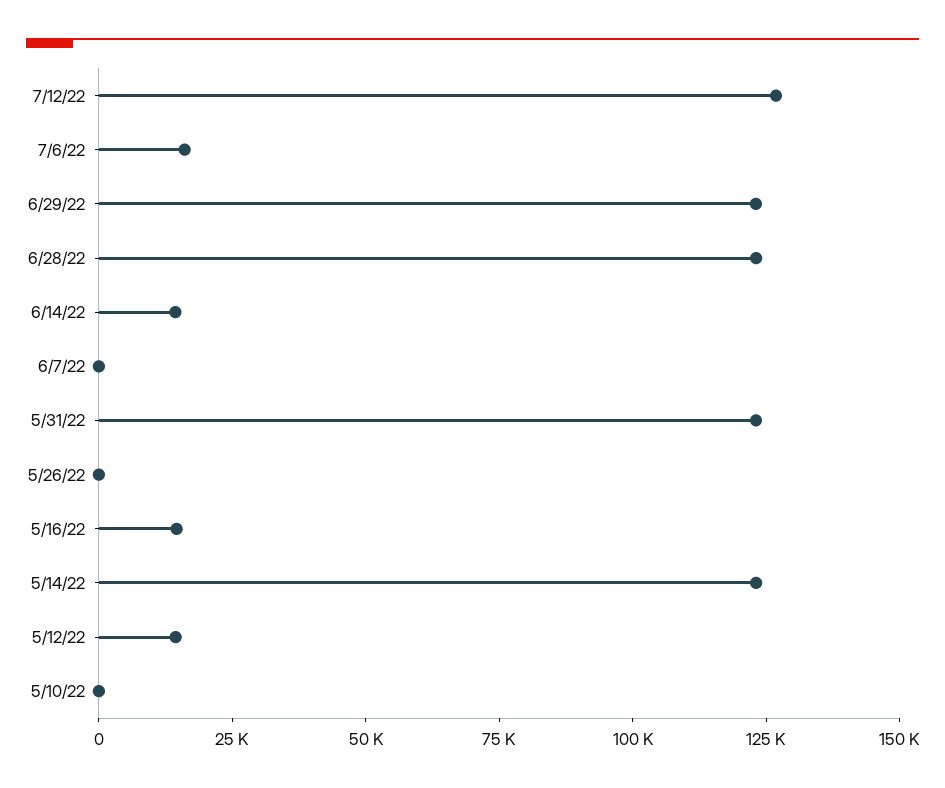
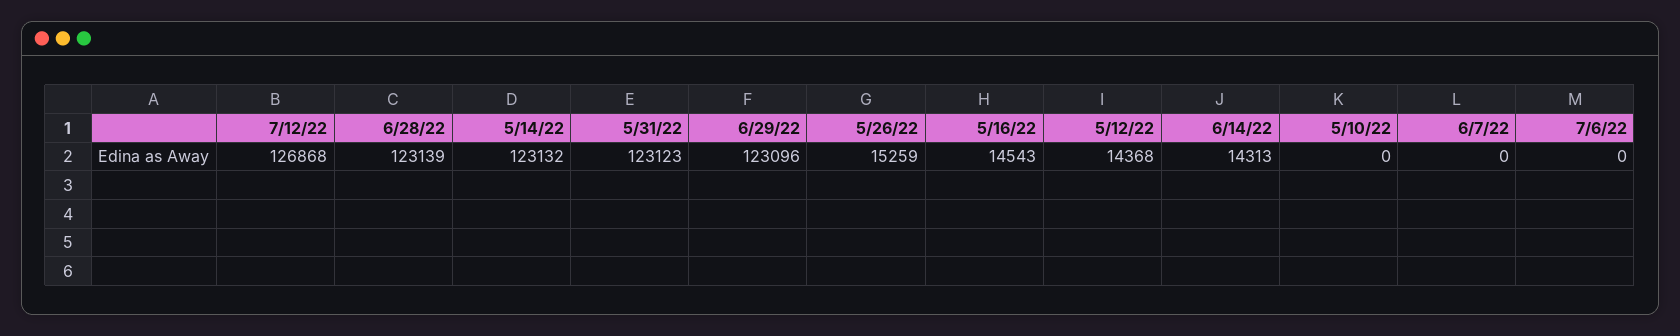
  {
    "7/12/22": 126868,
-   "7/6/22": 15000,
+   "7/6/22": 0,
    "6/29/22": 123096,
    "6/28/22": 123139,
    "6/14/22": 14313,
    "6/7/22": 0,
    "5/31/22": 123123,
-   "5/26/22": 0,
+   "5/26/22": 15259,
    "5/16/22": 14543,
    "5/14/22": 123132,
    "5/12/22": 14368,
    "5/10/22": 0
  }

